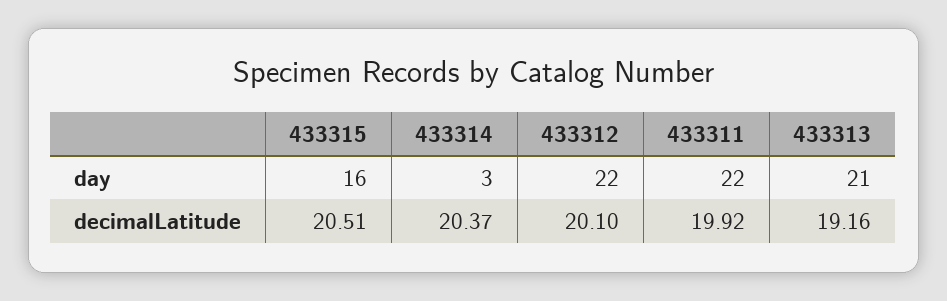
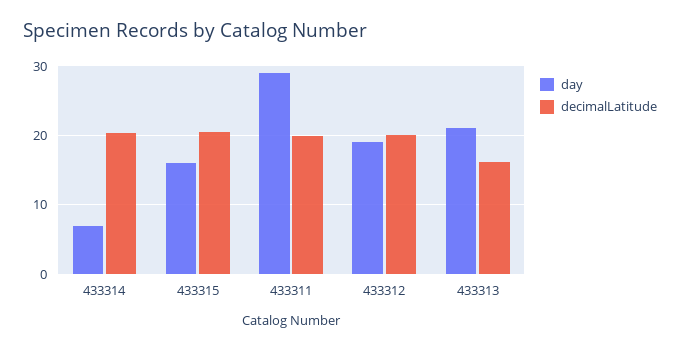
  {
    "day": {
      "433315": 16,
-     "433314": 3,
+     "433314": 7,
-     "433312": 22,
+     "433312": 19,
-     "433311": 22,
+     "433311": 29,
      "433313": 21
    },
    "decimalLatitude": {
      "433315": 20.51,
      "433314": 20.37,
      "433312": 20.1,
      "433311": 19.92,
-     "433313": 19.16
+     "433313": 16
    }
  }

